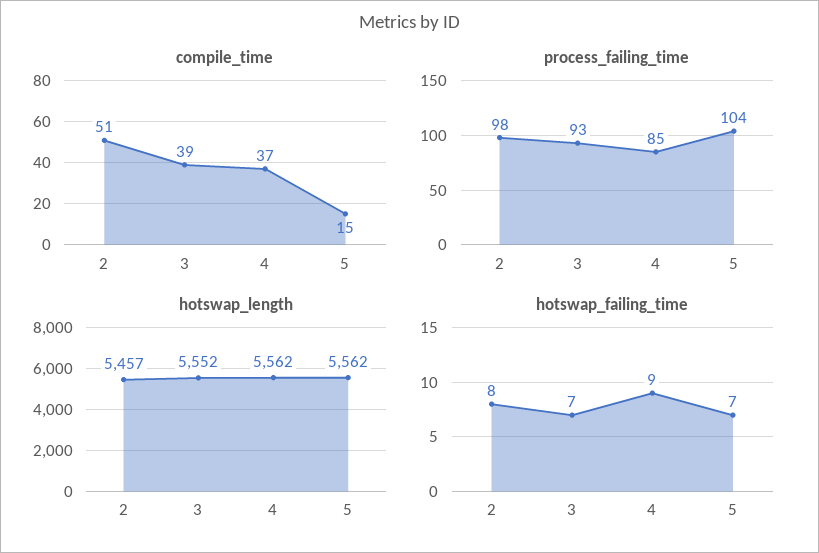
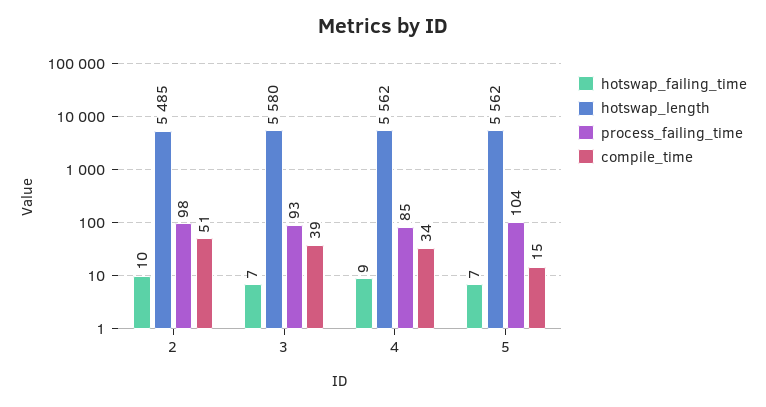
  {
    "compile_time": {
      "2": 51,
      "3": 39,
-     "4": 37,
+     "4": 34,
      "5": 15
    },
    "process_failing_time": {
      "2": 98,
      "3": 93,
      "4": 85,
      "5": 104
    },
    "hotswap_length": {
-     "2": 5457,
+     "2": 5485,
-     "3": 5552,
+     "3": 5580,
      "4": 5562,
      "5": 5562
    },
    "hotswap_failing_time": {
-     "2": 8,
+     "2": 10,
      "3": 7,
      "4": 9,
      "5": 7
    }
  }

